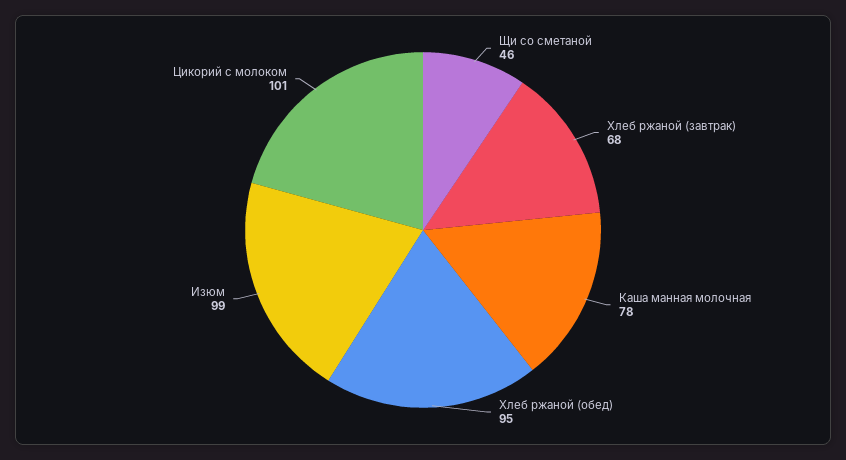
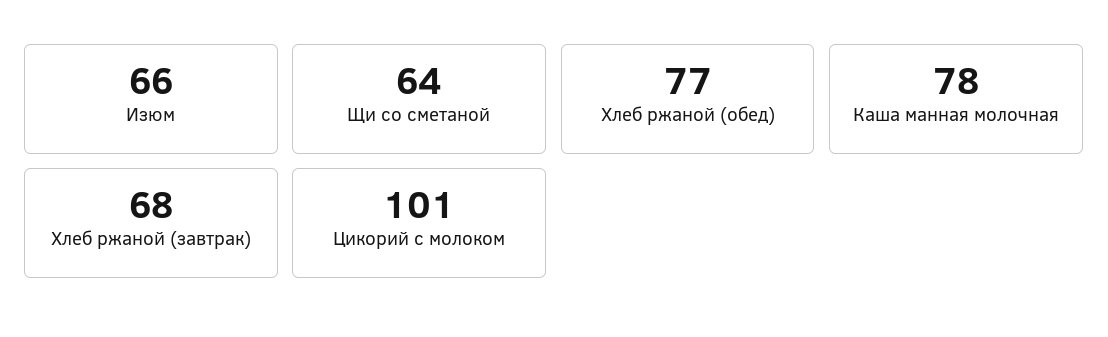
  {
-   "Щи со сметаной": 46,
+   "Щи со сметаной": 64,
    "Хлеб ржаной (завтрак)": 68,
    "Каша манная молочная": 78,
-   "Хлеб ржаной (обед)": 95,
+   "Хлеб ржаной (обед)": 77,
-   "Изюм": 99,
+   "Изюм": 66,
    "Цикорий с молоком": 101
  }

